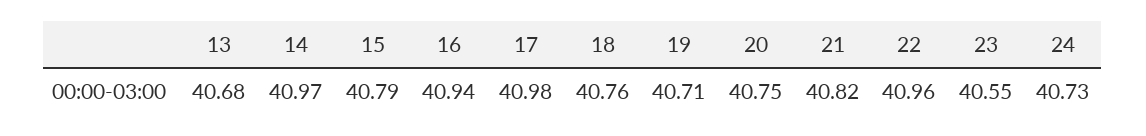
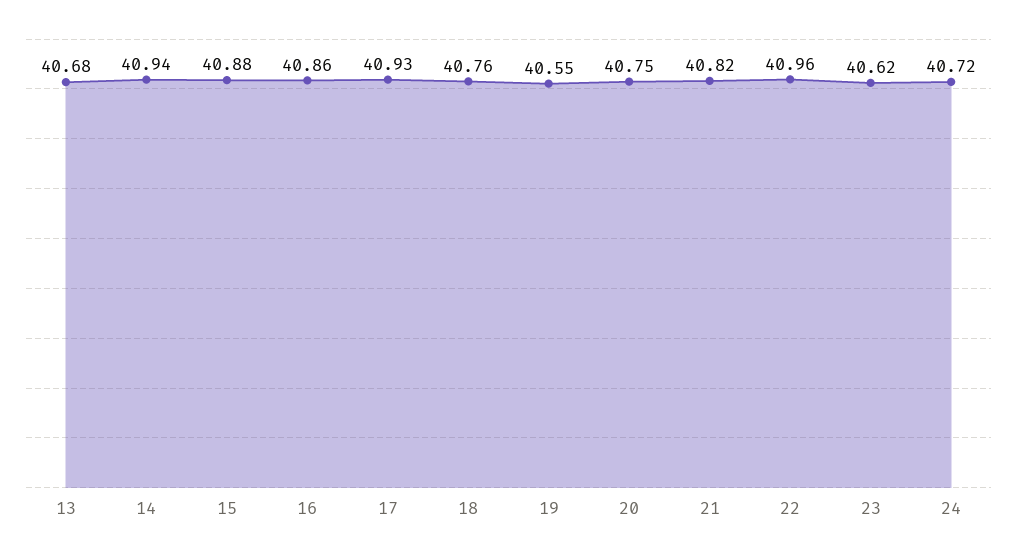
  {
    "13": 40.68,
-   "14": 40.97,
+   "14": 40.94,
-   "15": 40.79,
+   "15": 40.88,
-   "16": 40.94,
+   "16": 40.86,
-   "17": 40.98,
+   "17": 40.93,
    "18": 40.76,
-   "19": 40.71,
+   "19": 40.55,
    "20": 40.75,
    "21": 40.82,
    "22": 40.96,
-   "23": 40.55,
+   "23": 40.62,
-   "24": 40.73
+   "24": 40.72
  }

